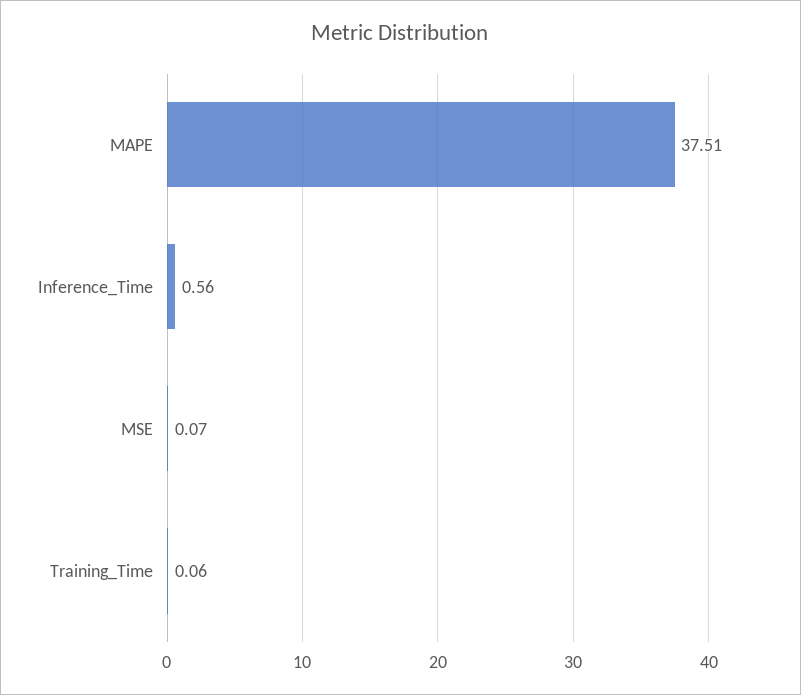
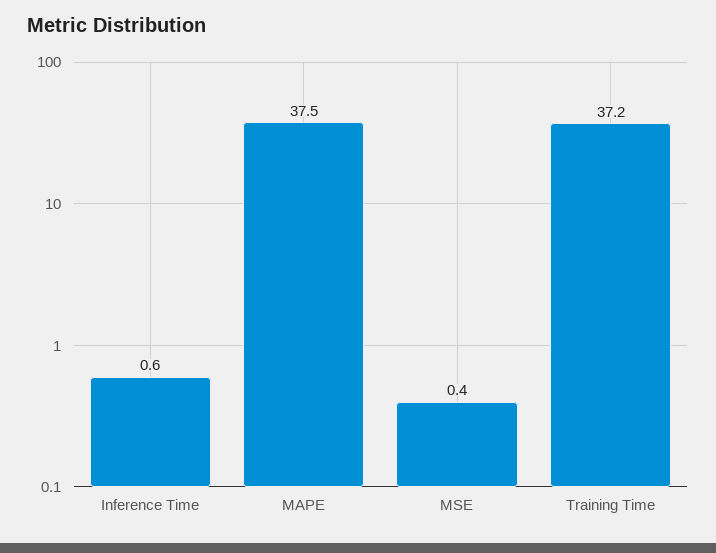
  {
    "MAPE": 37.51,
    "Inference_Time": 0.56,
-   "MSE": 0.07,
+   "MSE": 0.4,
-   "Training_Time": 0.06
+   "Training_Time": 37.2
  }

